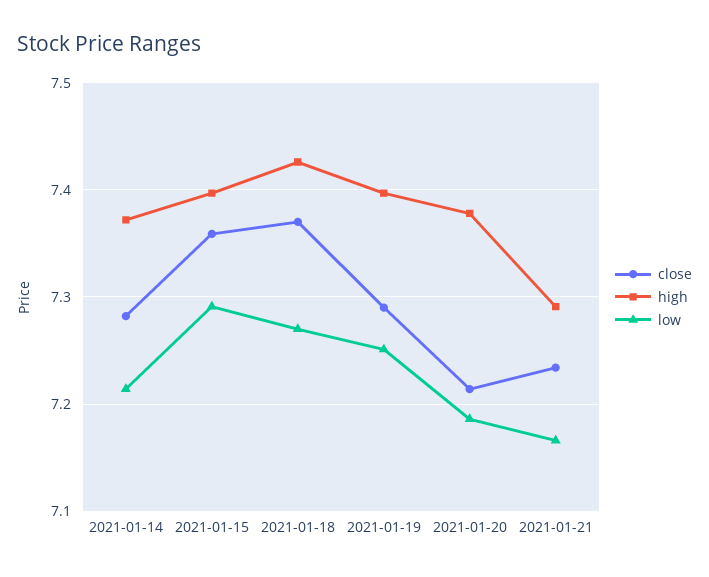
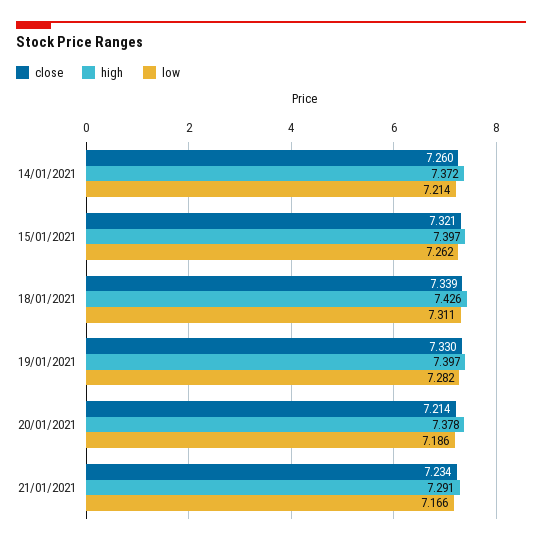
  {
    "close": {
-     "2021-01-14": 7.28,
+     "2021-01-14": 7.26,
-     "2021-01-15": 7.36,
+     "2021-01-15": 7.321,
-     "2021-01-18": 7.37,
+     "2021-01-18": 7.339,
-     "2021-01-19": 7.29,
+     "2021-01-19": 7.33,
      "2021-01-20": 7.214,
      "2021-01-21": 7.234
    },
    "high": {
      "2021-01-14": 7.372,
      "2021-01-15": 7.397,
      "2021-01-18": 7.426,
      "2021-01-19": 7.397,
      "2021-01-20": 7.378,
      "2021-01-21": 7.291
    },
    "low": {
      "2021-01-14": 7.214,
-     "2021-01-15": 7.29,
+     "2021-01-15": 7.262,
-     "2021-01-18": 7.27,
+     "2021-01-18": 7.311,
-     "2021-01-19": 7.25,
+     "2021-01-19": 7.282,
      "2021-01-20": 7.186,
      "2021-01-21": 7.166
    }
  }

